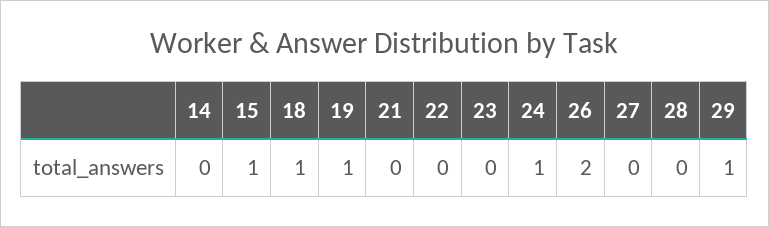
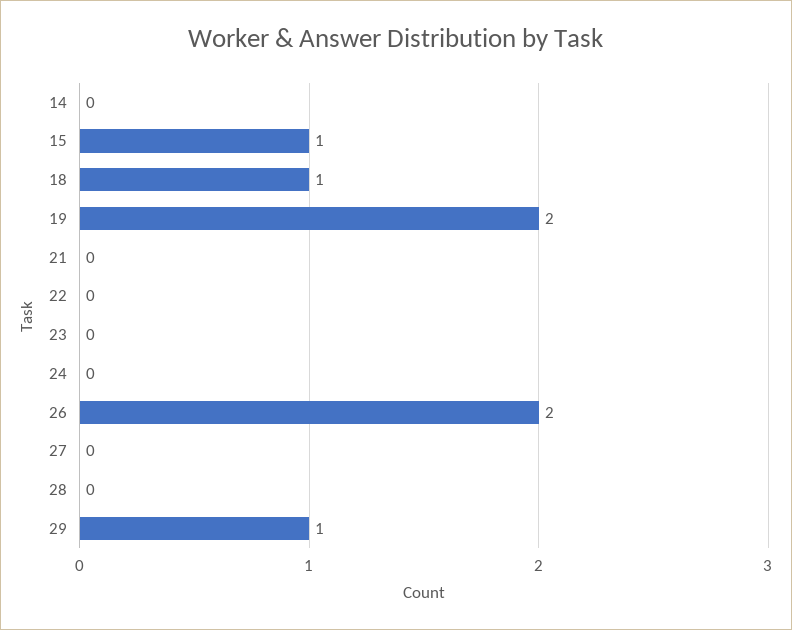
  {
    "14": 0,
    "15": 1,
    "18": 1,
-   "19": 1,
+   "19": 2,
    "21": 0,
    "22": 0,
    "23": 0,
-   "24": 1,
+   "24": 0,
    "26": 2,
    "27": 0,
    "28": 0,
    "29": 1
  }

